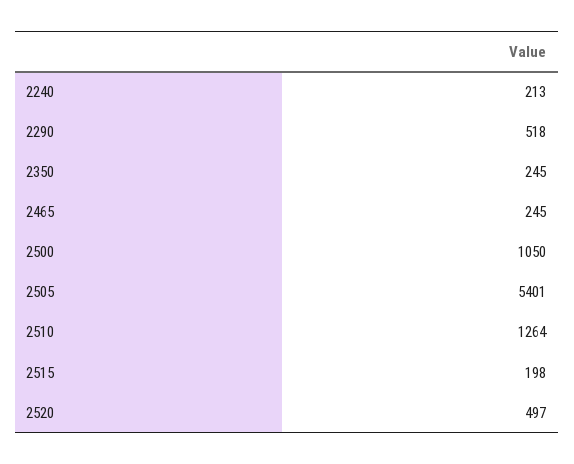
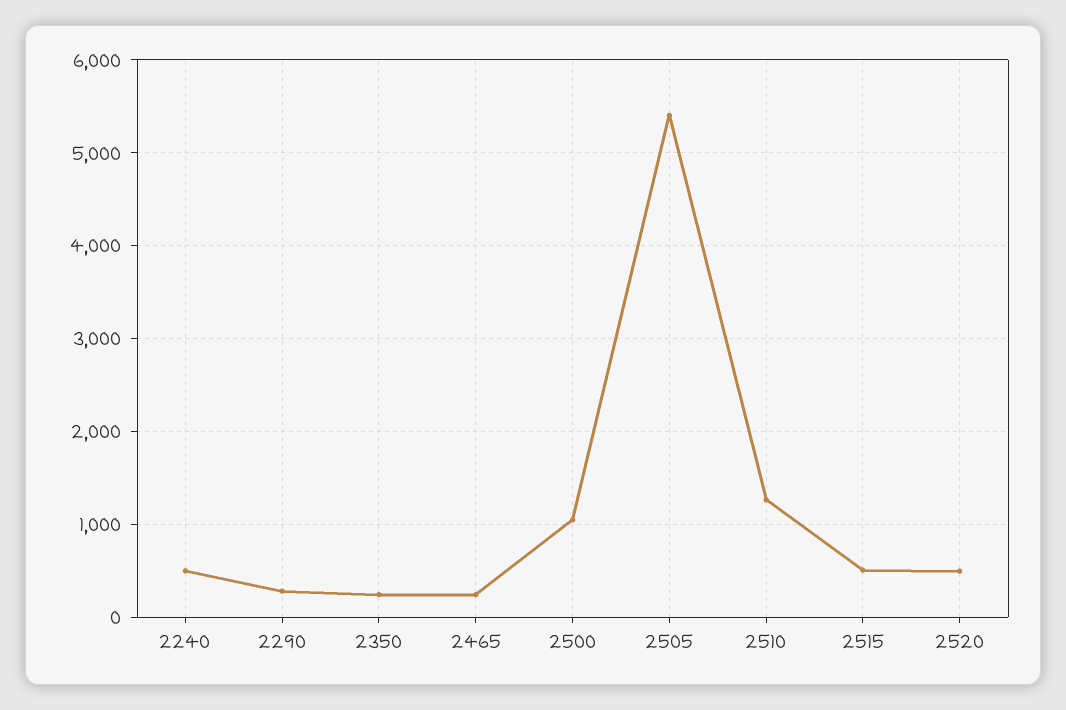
  {
-   "2240": 213,
+   "2240": 500,
-   "2290": 518,
+   "2290": 300,
    "2350": 245,
    "2465": 245,
    "2500": 1050,
    "2505": 5401,
    "2510": 1264,
-   "2515": 198,
+   "2515": 500,
    "2520": 497
  }

